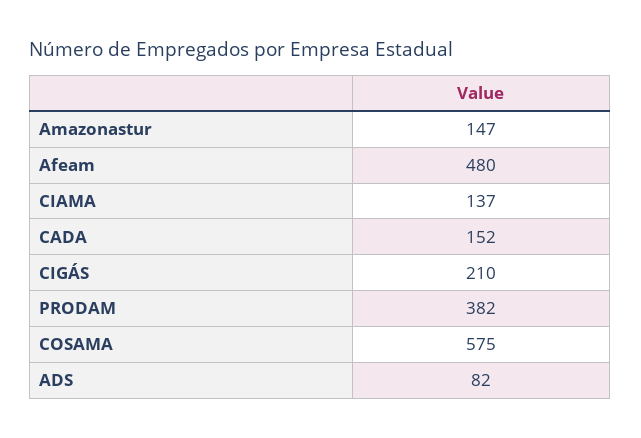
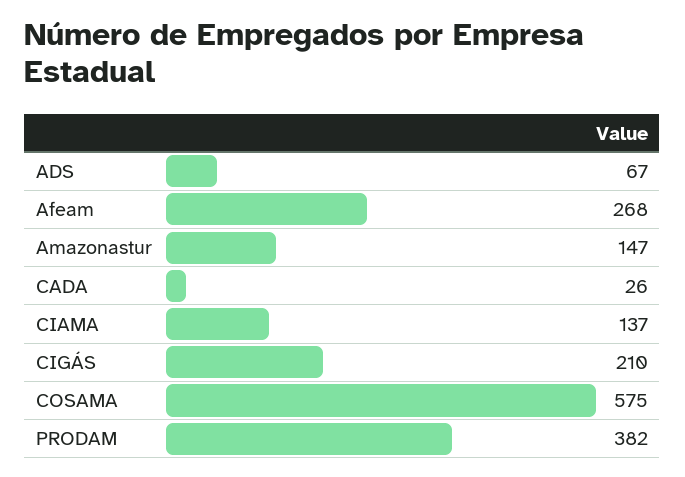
  {
    "Amazonastur": 147,
-   "Afeam": 480,
+   "Afeam": 268,
    "CIAMA": 137,
-   "CADA": 152,
+   "CADA": 26,
    "CIGÁS": 210,
    "PRODAM": 382,
    "COSAMA": 575,
-   "ADS": 82
+   "ADS": 67
  }

